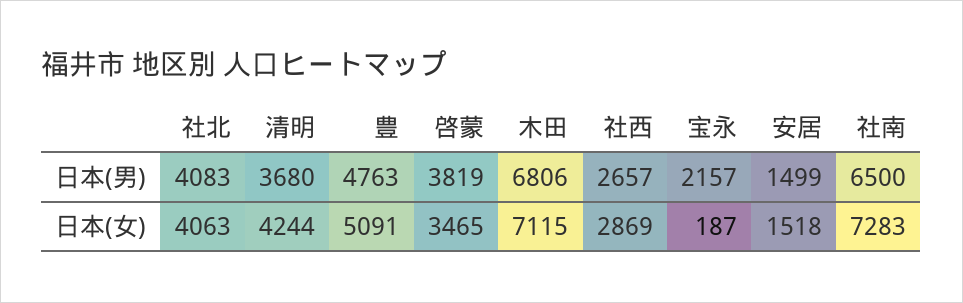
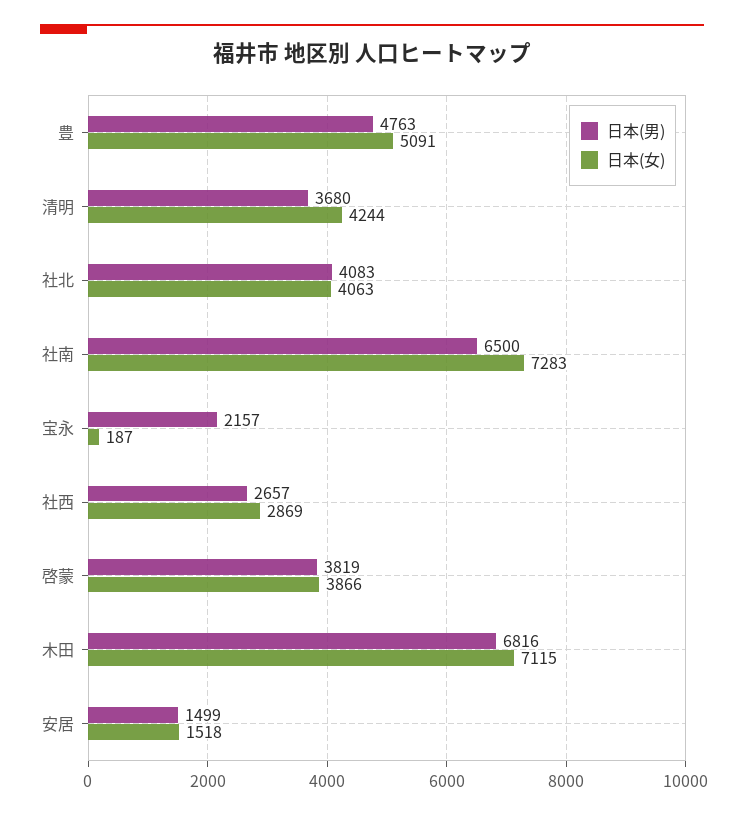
  {
    "日本(男)": {
      "社北": 4083,
      "清明": 3680,
      "豊": 4763,
      "啓蒙": 3819,
-     "木田": 6806,
+     "木田": 6816,
      "社西": 2657,
      "宝永": 2157,
      "安居": 1499,
      "社南": 6500
    },
    "日本(女)": {
      "社北": 4063,
      "清明": 4244,
      "豊": 5091,
-     "啓蒙": 3465,
+     "啓蒙": 3866,
      "木田": 7115,
      "社西": 2869,
      "宝永": 187,
      "安居": 1518,
      "社南": 7283
    }
  }

